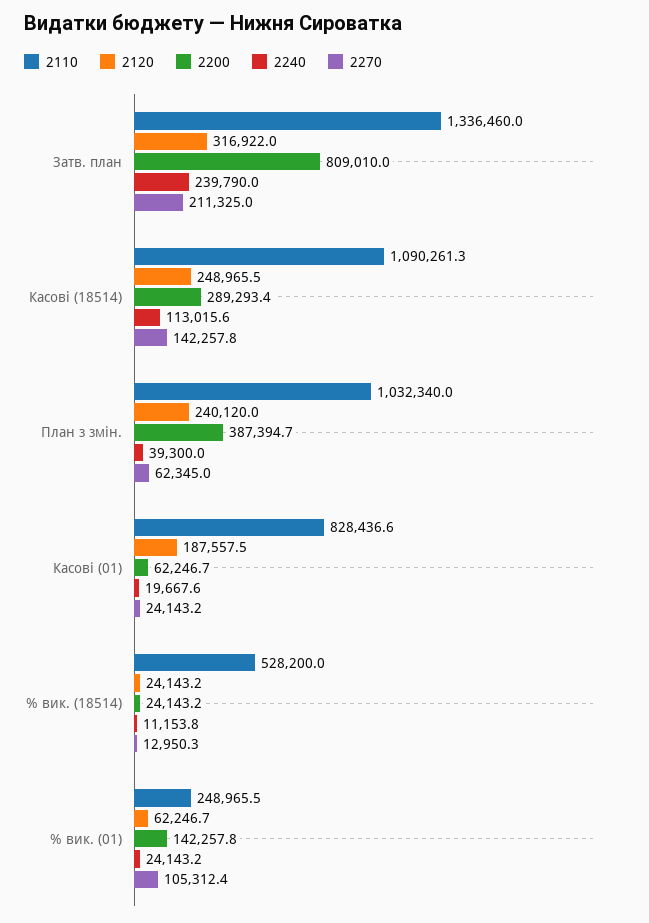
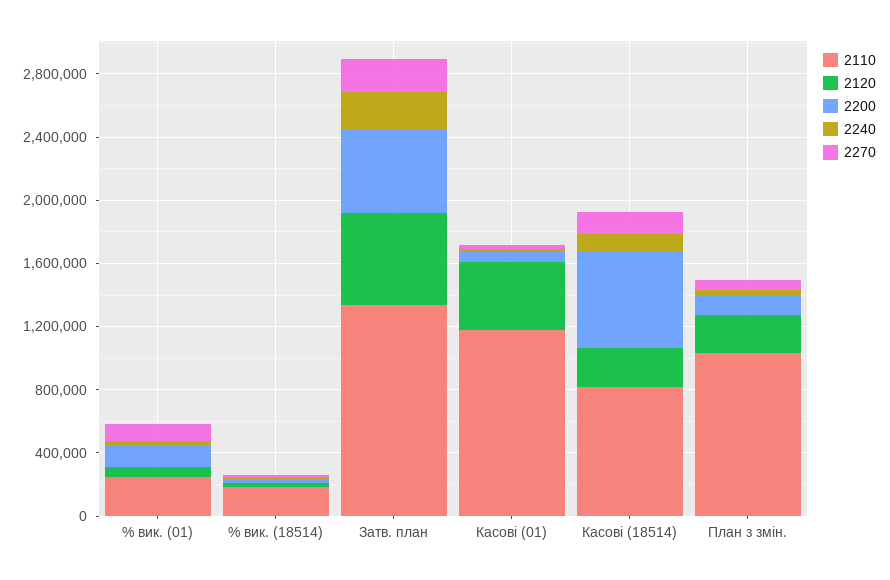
  {
    "2110": {
      "Затв. план": 1336460,
-     "Касові (18514)": 1090261.3,
+     "Касові (18514)": 800000,
      "План з змін.": 1032340,
-     "Касові (01)": 828436.6,
+     "Касові (01)": 1200000,
-     "% вик. (18514)": 528200,
+     "% вик. (18514)": 200000,
      "% вик. (01)": 248965.5
    },
    "2120": {
-     "Затв. план": 316922,
+     "Затв. план": 600000,
      "Касові (18514)": 248965.5,
      "План з змін.": 240120,
-     "Касові (01)": 187557.5,
+     "Касові (01)": 400000,
      "% вик. (18514)": 24143.2,
      "% вик. (01)": 62246.7
    },
    "2200": {
-     "Затв. план": 809010,
+     "Затв. план": 500000,
-     "Касові (18514)": 289293.4,
+     "Касові (18514)": 600000,
-     "План з змін.": 387394.7,
+     "План з змін.": 100000,
      "Касові (01)": 62246.7,
      "% вик. (18514)": 24143.2,
      "% вик. (01)": 142257.8
    },
    "2240": {
      "Затв. план": 239790,
      "Касові (18514)": 113015.6,
      "План з змін.": 39300,
      "Касові (01)": 19667.6,
      "% вик. (18514)": 11153.8,
      "% вик. (01)": 24143.2
    },
    "2270": {
      "Затв. план": 211325,
      "Касові (18514)": 142257.8,
      "План з змін.": 62345,
      "Касові (01)": 24143.2,
      "% вик. (18514)": 12950.3,
      "% вик. (01)": 105312.4
    }
  }

